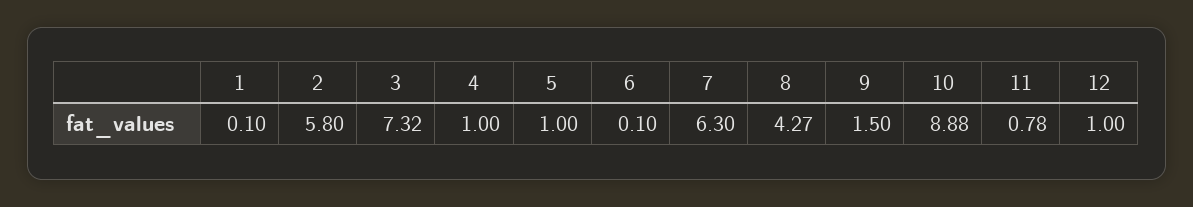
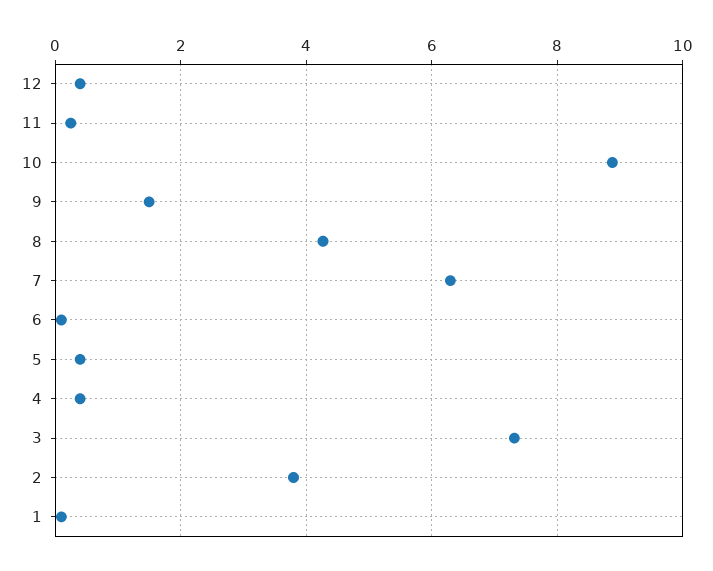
  {
    "1": 0.1,
-   "2": 5.8,
+   "2": 3.8,
    "3": 7.32,
-   "4": 1,
+   "4": 0.4,
-   "5": 1,
+   "5": 0.4,
    "6": 0.1,
    "7": 6.3,
    "8": 4.27,
    "9": 1.5,
    "10": 8.88,
-   "11": 0.78,
+   "11": 0.2,
-   "12": 1
+   "12": 0.4
  }

